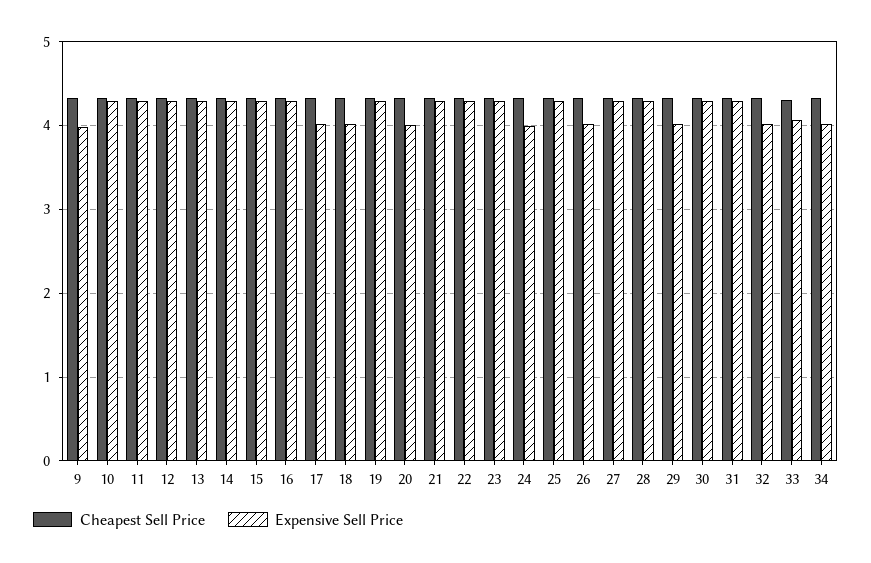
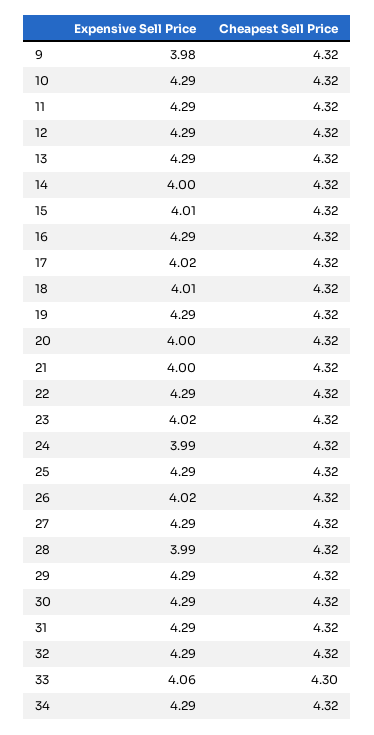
  {
    "Cheapest Sell Price": {
      "9": 4.32,
      "10": 4.32,
      "11": 4.32,
      "12": 4.32,
      "13": 4.32,
      "14": 4.32,
      "15": 4.32,
      "16": 4.32,
      "17": 4.32,
      "18": 4.32,
      "19": 4.32,
      "20": 4.32,
      "21": 4.32,
      "22": 4.32,
      "23": 4.32,
      "24": 4.32,
      "25": 4.32,
      "26": 4.32,
      "27": 4.32,
      "28": 4.32,
      "29": 4.32,
      "30": 4.32,
      "31": 4.32,
      "32": 4.32,
      "33": 4.3,
      "34": 4.32
    },
    "Expensive Sell Price": {
      "9": 3.98,
      "10": 4.29,
      "11": 4.29,
      "12": 4.29,
      "13": 4.29,
-     "14": 4.3,
+     "14": 4,
-     "15": 4.3,
+     "15": 4.01,
      "16": 4.29,
      "17": 4.02,
      "18": 4.01,
      "19": 4.29,
      "20": 4,
-     "21": 4.3,
+     "21": 4,
      "22": 4.29,
-     "23": 4.3,
+     "23": 4.02,
      "24": 3.99,
      "25": 4.29,
      "26": 4.02,
      "27": 4.29,
-     "28": 4.3,
+     "28": 3.99,
-     "29": 4,
+     "29": 4.29,
      "30": 4.29,
      "31": 4.29,
-     "32": 4,
+     "32": 4.29,
      "33": 4.06,
-     "34": 4
+     "34": 4.29
    }
  }

